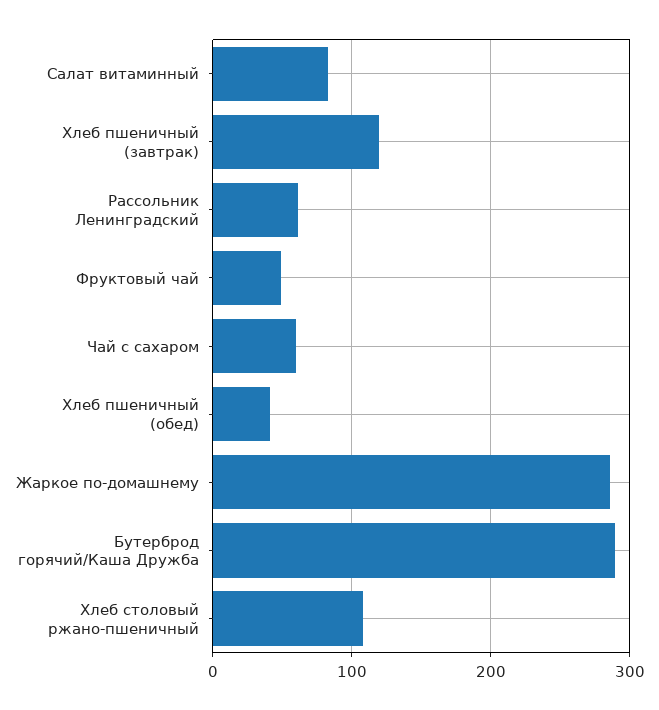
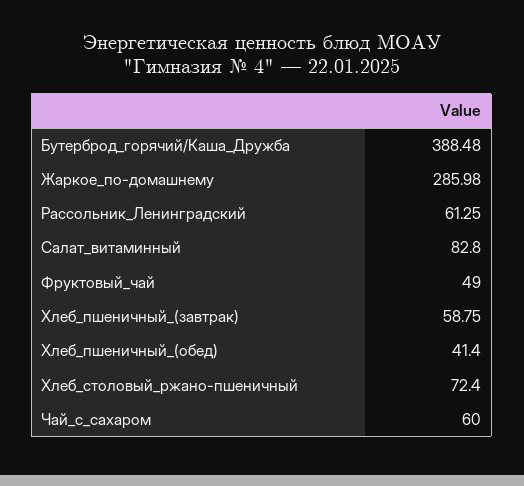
  {
    "Салат витаминный": 82.8,
-   "Хлеб пшеничный (завтрак)": 120,
+   "Хлеб пшеничный (завтрак)": 58.75,
    "Рассольник Ленинградский": 61.25,
    "Фруктовый чай": 49,
    "Чай с сахаром": 60,
    "Хлеб пшеничный (обед)": 41.4,
    "Жаркое по-домашнему": 285.98,
-   "Бутерброд горячий/Каша Дружба": 290,
+   "Бутерброд горячий/Каша Дружба": 388.48,
-   "Хлеб столовый ржано-пшеничный": 110
+   "Хлеб столовый ржано-пшеничный": 72.4
  }

